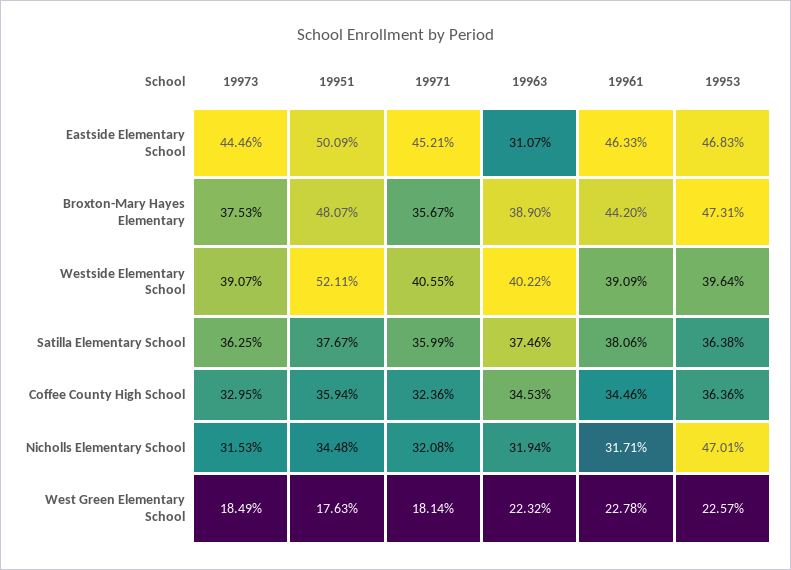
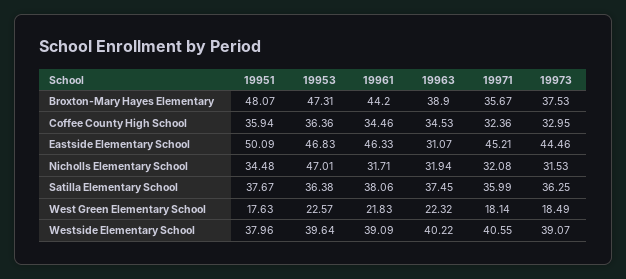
  {
    "19973": {
      "Eastside Elementary School": 44.46,
      "Broxton-Mary Hayes Elementary": 37.53,
      "Westside Elementary School": 39.07,
      "Satilla Elementary School": 36.25,
      "Coffee County High School": 32.95,
      "Nicholls Elementary School": 31.53,
      "West Green Elementary School": 18.49
    },
    "19951": {
      "Eastside Elementary School": 50.09,
      "Broxton-Mary Hayes Elementary": 48.07,
-     "Westside Elementary School": 52.11,
+     "Westside Elementary School": 37.96,
      "Satilla Elementary School": 37.67,
      "Coffee County High School": 35.94,
      "Nicholls Elementary School": 34.48,
      "West Green Elementary School": 17.63
    },
    "19971": {
      "Eastside Elementary School": 45.21,
      "Broxton-Mary Hayes Elementary": 35.67,
      "Westside Elementary School": 40.55,
      "Satilla Elementary School": 35.99,
      "Coffee County High School": 32.36,
      "Nicholls Elementary School": 32.08,
      "West Green Elementary School": 18.14
    },
    "19963": {
      "Eastside Elementary School": 31.07,
      "Broxton-Mary Hayes Elementary": 38.9,
      "Westside Elementary School": 40.22,
-     "Satilla Elementary School": 37.46,
+     "Satilla Elementary School": 37.45,
      "Coffee County High School": 34.53,
      "Nicholls Elementary School": 31.94,
      "West Green Elementary School": 22.32
    },
    "19961": {
      "Eastside Elementary School": 46.33,
      "Broxton-Mary Hayes Elementary": 44.2,
      "Westside Elementary School": 39.09,
      "Satilla Elementary School": 38.06,
      "Coffee County High School": 34.46,
      "Nicholls Elementary School": 31.71,
-     "West Green Elementary School": 22.78
+     "West Green Elementary School": 21.83
    },
    "19953": {
      "Eastside Elementary School": 46.83,
      "Broxton-Mary Hayes Elementary": 47.31,
      "Westside Elementary School": 39.64,
      "Satilla Elementary School": 36.38,
      "Coffee County High School": 36.36,
      "Nicholls Elementary School": 47.01,
      "West Green Elementary School": 22.57
    }
  }

